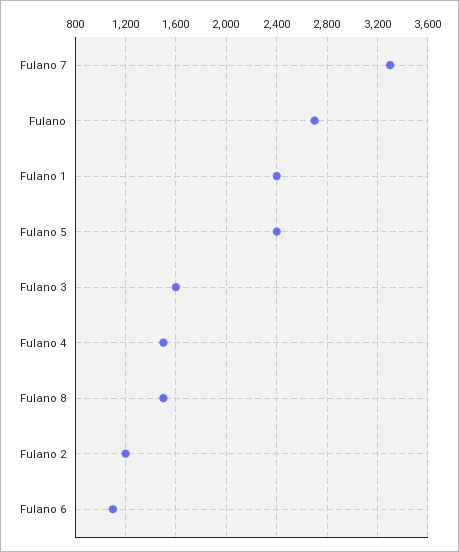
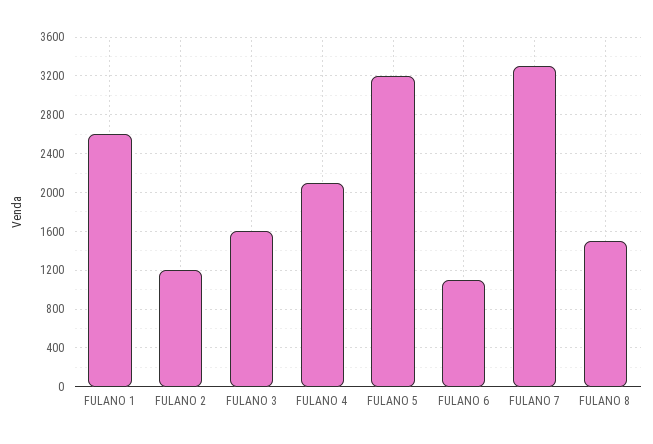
  {
    "Fulano 7": 3300,
-   "Fulano": 2700,
-   "Fulano 1": 2400,
+   "Fulano 1": 2600,
-   "Fulano 5": 2400,
+   "Fulano 5": 3200,
    "Fulano 3": 1600,
-   "Fulano 4": 1500,
+   "Fulano 4": 2100,
    "Fulano 8": 1500,
    "Fulano 2": 1200,
    "Fulano 6": 1100
  }

